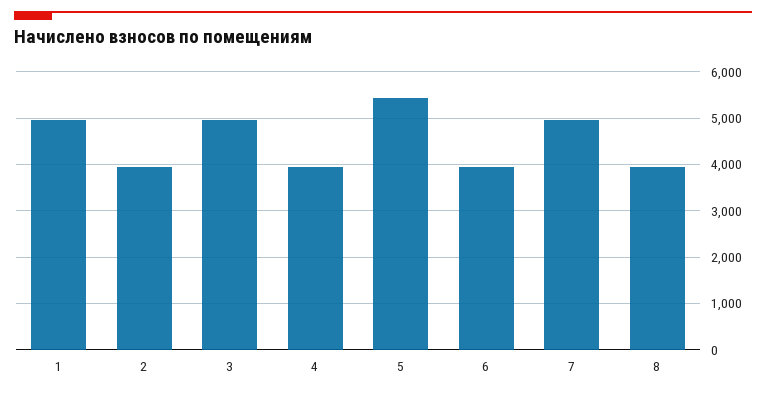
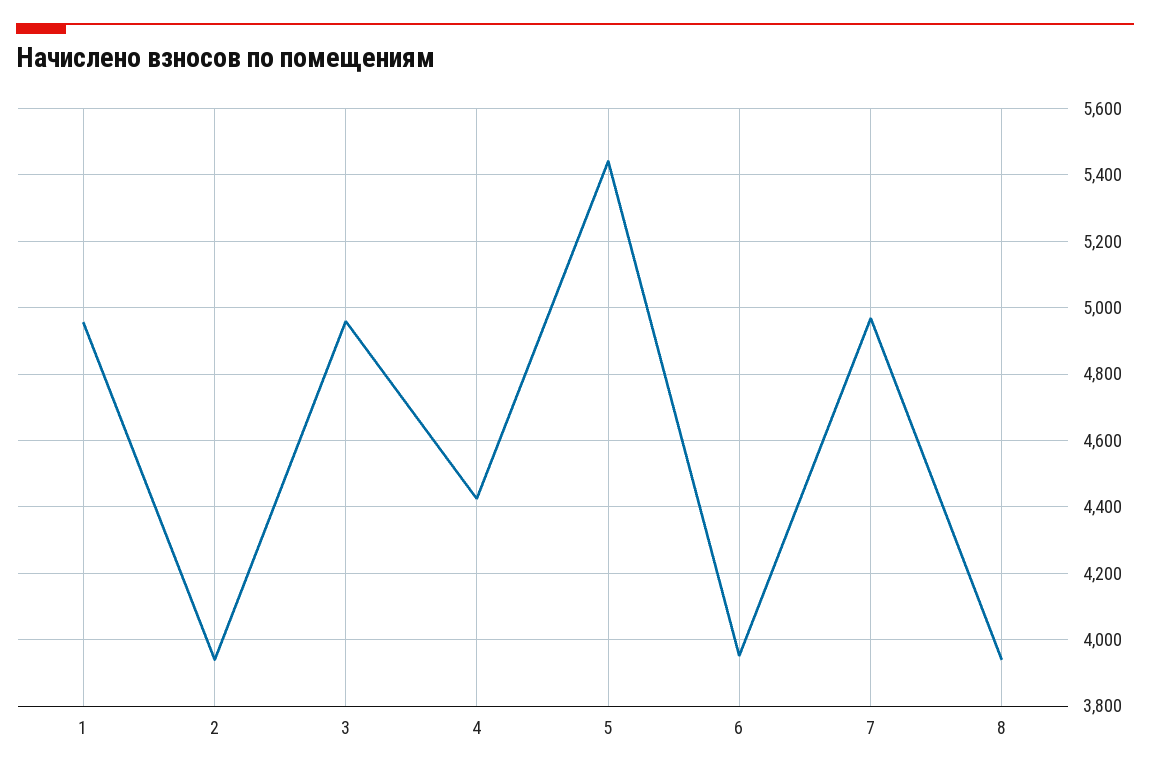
  {
    "1": 4960,
    "2": 3940,
    "3": 4960,
-   "4": 4000,
+   "4": 4420,
    "5": 5440,
    "6": 3960,
    "7": 4960,
    "8": 3940
  }

